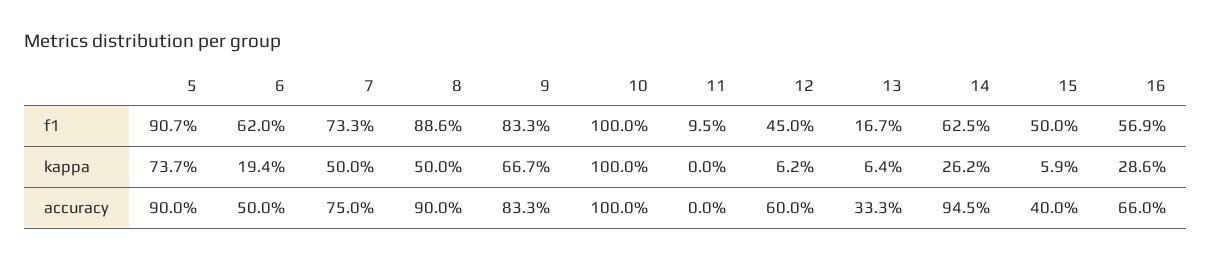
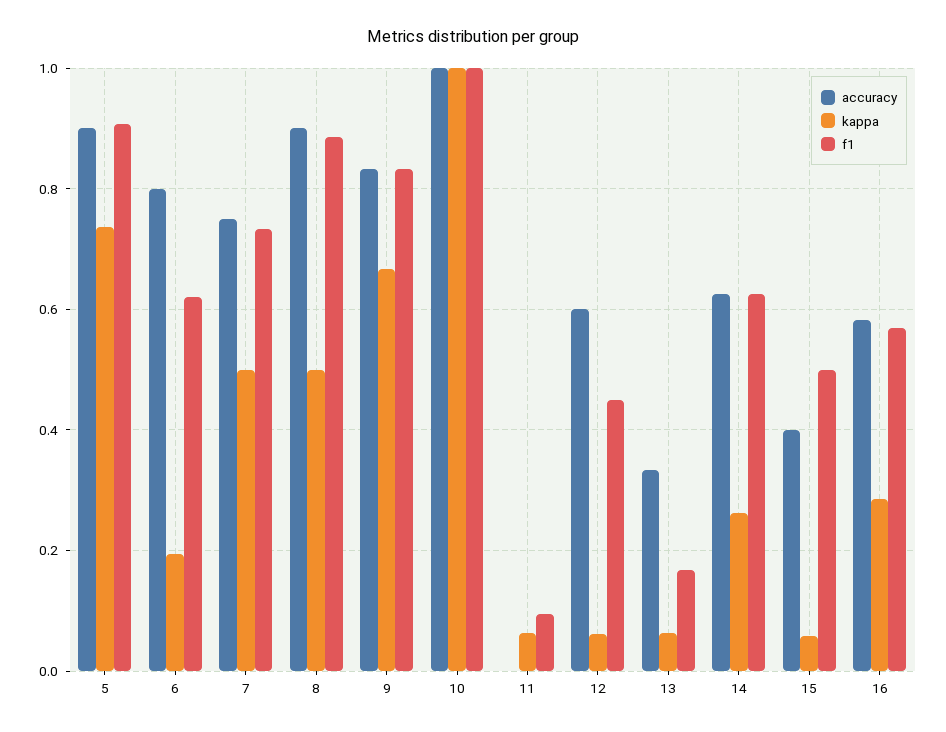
  {
    "f1": {
      "5": 0.907,
      "6": 0.62,
      "7": 0.733,
      "8": 0.886,
      "9": 0.833,
      "10": 1,
      "11": 0.095,
      "12": 0.45,
      "13": 0.167,
      "14": 0.625,
      "15": 0.5,
      "16": 0.569
    },
    "kappa": {
      "5": 0.737,
      "6": 0.194,
      "7": 0.5,
      "8": 0.5,
      "9": 0.667,
      "10": 1,
-     "11": 0,
+     "11": 0.06,
      "12": 0.062,
      "13": 0.064,
      "14": 0.262,
      "15": 0.059,
      "16": 0.286
    },
    "accuracy": {
      "5": 0.9,
-     "6": 0.5,
+     "6": 0.8,
      "7": 0.75,
      "8": 0.9,
      "9": 0.833,
      "10": 1,
      "11": 0,
      "12": 0.6,
      "13": 0.333,
-     "14": 0.945,
+     "14": 0.62,
      "15": 0.4,
-     "16": 0.66
+     "16": 0.58
    }
  }

